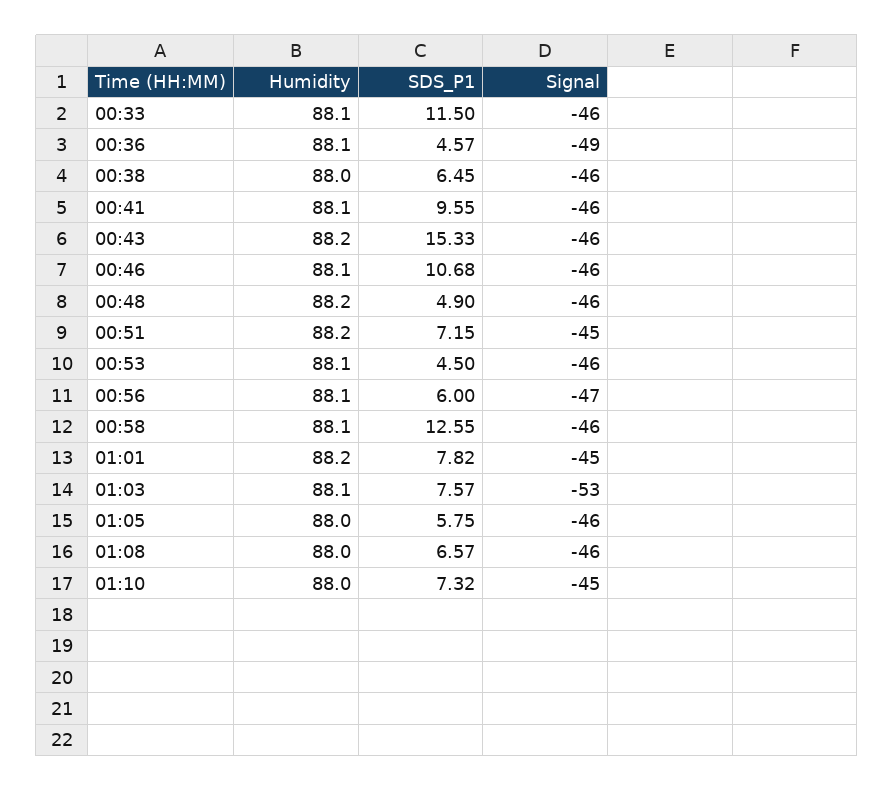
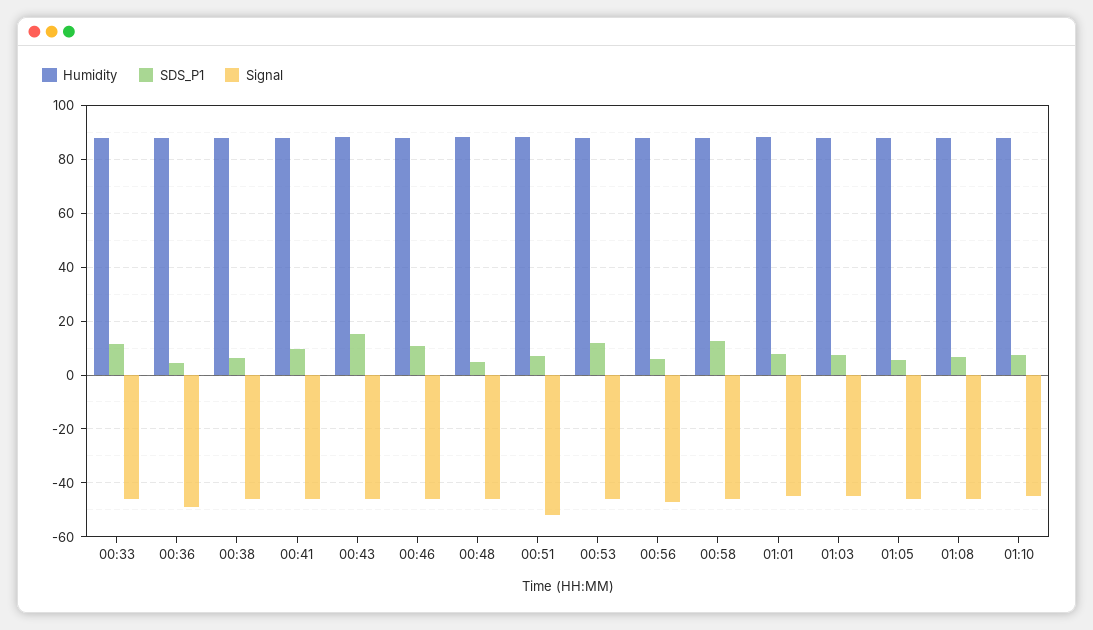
  {
    "Humidity": {
      "00:33": 88.1,
      "00:36": 88.1,
      "00:38": 88,
      "00:41": 88.1,
      "00:43": 88.2,
      "00:46": 88.1,
      "00:48": 88.2,
      "00:51": 88.2,
      "00:53": 88.1,
      "00:56": 88.1,
      "00:58": 88.1,
      "01:01": 88.2,
      "01:03": 88.1,
      "01:05": 88,
      "01:08": 88,
      "01:10": 88
    },
    "SDS_P1": {
      "00:33": 11.5,
      "00:36": 4.57,
      "00:38": 6.45,
      "00:41": 9.55,
      "00:43": 15.33,
      "00:46": 10.68,
      "00:48": 4.9,
      "00:51": 7.15,
-     "00:53": 4.5,
+     "00:53": 12.5,
      "00:56": 6,
      "00:58": 12.55,
      "01:01": 7.82,
      "01:03": 7.57,
      "01:05": 5.75,
      "01:08": 6.57,
      "01:10": 7.32
    },
    "Signal": {
      "00:33": -46,
      "00:36": -49,
      "00:38": -46,
      "00:41": -46,
      "00:43": -46,
      "00:46": -46,
      "00:48": -46,
-     "00:51": -45,
+     "00:51": -52.5,
      "00:53": -46,
      "00:56": -47,
      "00:58": -46,
      "01:01": -45,
-     "01:03": -53,
+     "01:03": -45,
      "01:05": -46,
      "01:08": -46,
      "01:10": -45
    }
  }

